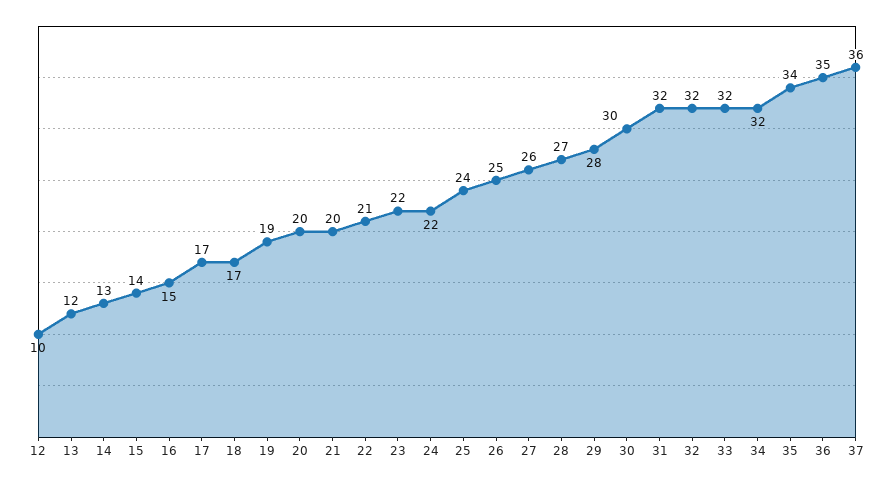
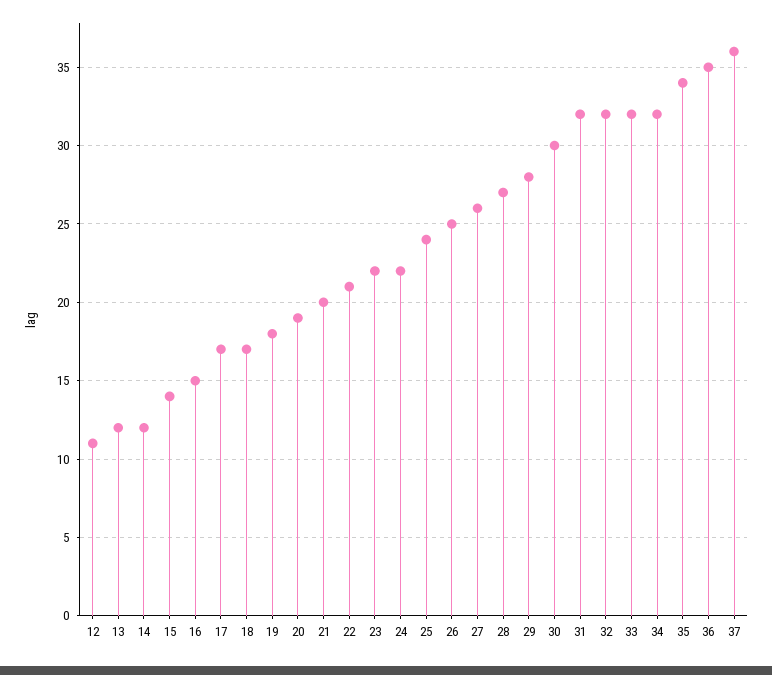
  {
-   "12": 10,
+   "12": 11,
    "13": 12,
-   "14": 13,
+   "14": 12,
    "15": 14,
    "16": 15,
    "17": 17,
    "18": 17,
-   "19": 19,
+   "19": 18,
-   "20": 20,
+   "20": 19,
    "21": 20,
    "22": 21,
    "23": 22,
    "24": 22,
    "25": 24,
    "26": 25,
    "27": 26,
    "28": 27,
    "29": 28,
    "30": 30,
    "31": 32,
    "32": 32,
    "33": 32,
    "34": 32,
    "35": 34,
    "36": 35,
    "37": 36
  }

